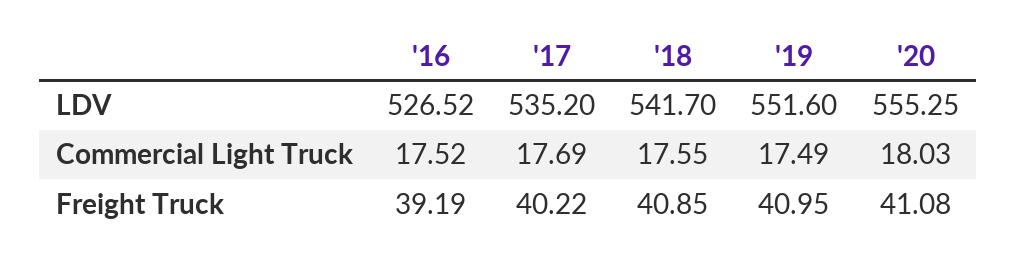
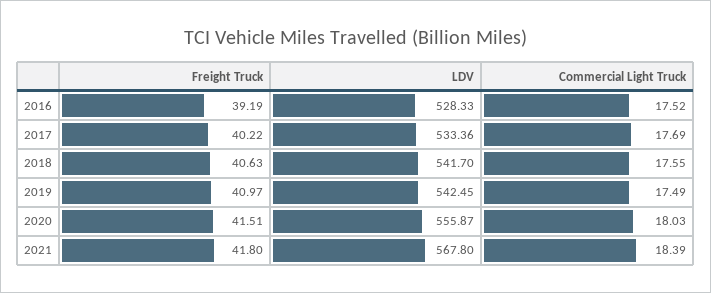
  {
    "'16": {
-     "LDV": 526.52,
+     "LDV": 528.33,
      "Commercial Light Truck": 17.52,
      "Freight Truck": 39.19
    },
    "'17": {
-     "LDV": 535.2,
+     "LDV": 533.36,
      "Commercial Light Truck": 17.69,
      "Freight Truck": 40.22
    },
    "'18": {
      "LDV": 541.7,
      "Commercial Light Truck": 17.55,
-     "Freight Truck": 40.85
+     "Freight Truck": 40.63
    },
    "'19": {
-     "LDV": 551.6,
+     "LDV": 542.45,
      "Commercial Light Truck": 17.49,
-     "Freight Truck": 40.95
+     "Freight Truck": 40.97
    },
    "'20": {
-     "LDV": 555.25,
+     "LDV": 555.87,
      "Commercial Light Truck": 18.03,
-     "Freight Truck": 41.08
+     "Freight Truck": 41.51
-   }
+   },
+   "2021": {
+     "Freight Truck": 41.8,
+     "LDV": 567.8,
+     "Commercial Light Truck": 18.39
+   }
  }

